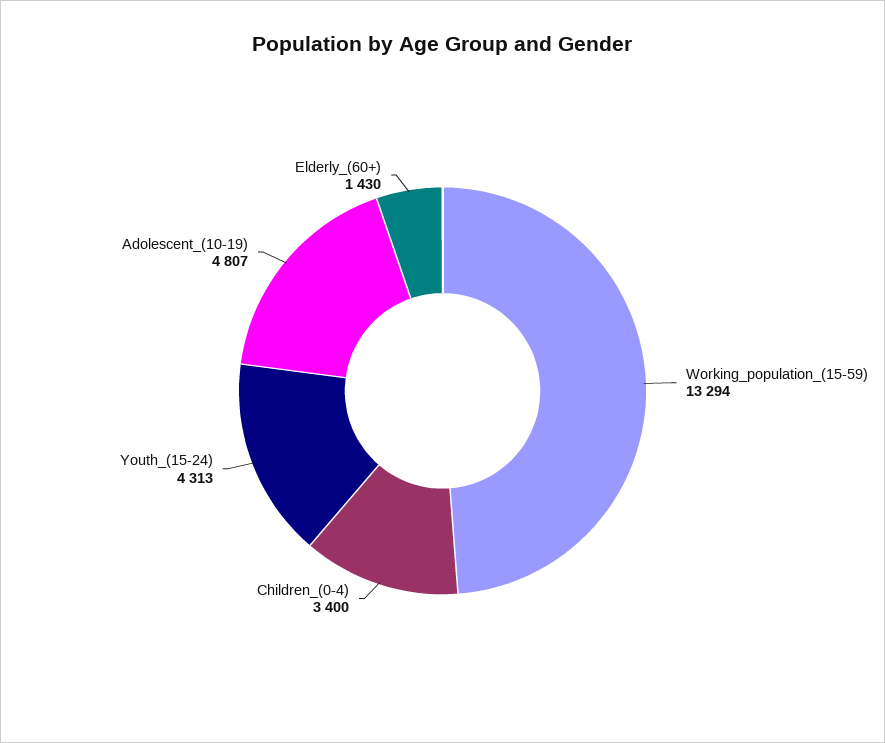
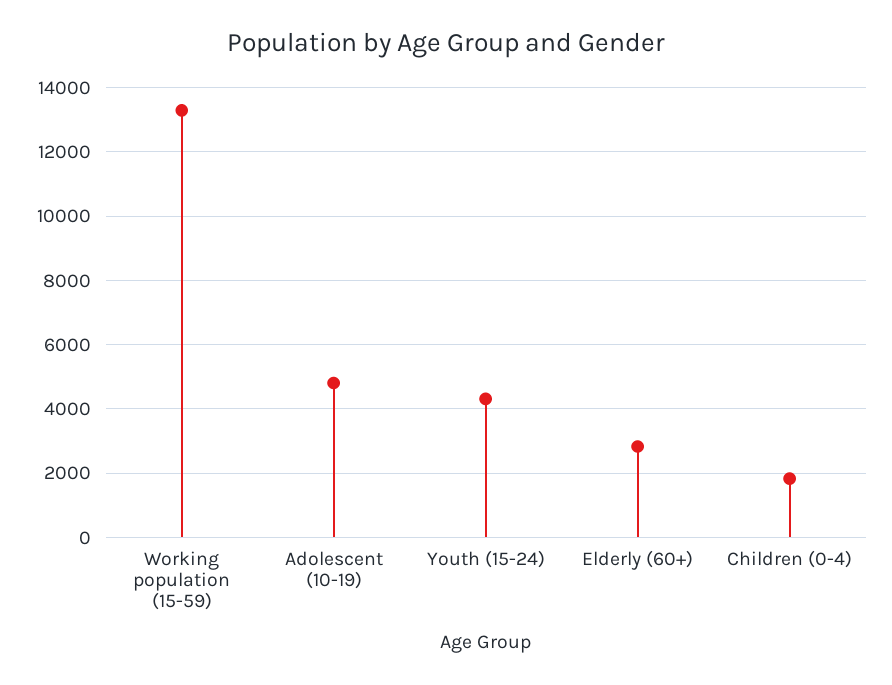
  {
    "Working_population_(15-59)": 13294,
-   "Children_(0-4)": 3400,
+   "Children_(0-4)": 1800,
    "Youth_(15-24)": 4313,
    "Adolescent_(10-19)": 4807,
-   "Elderly_(60+)": 1430
+   "Elderly_(60+)": 2800
  }

